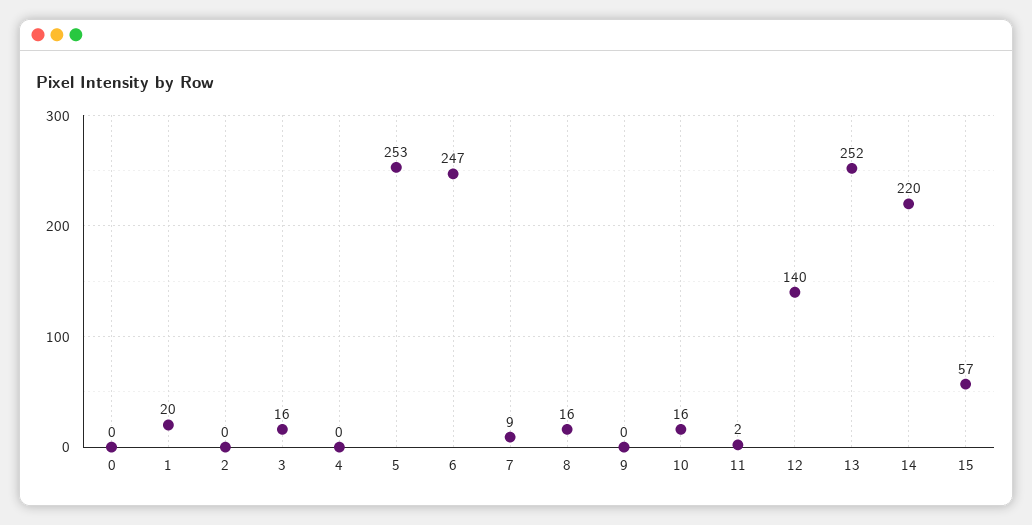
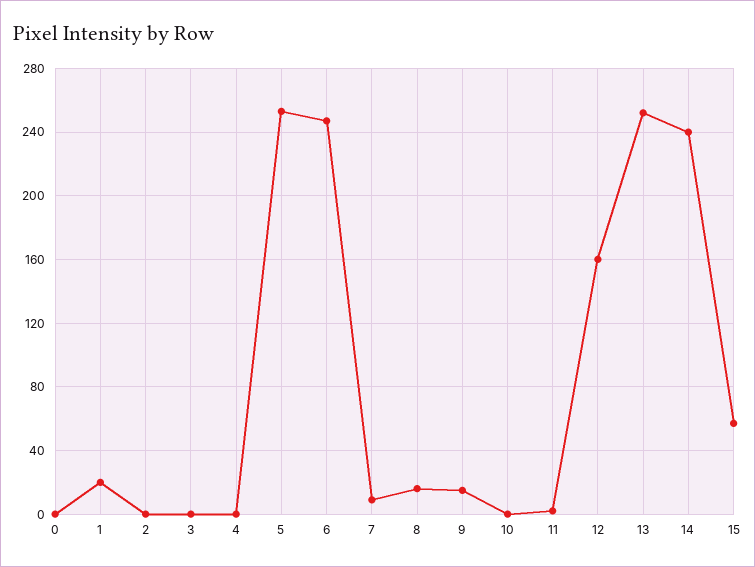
  {
    "0": 0,
    "1": 20,
    "2": 0,
-   "3": 16,
+   "3": 0,
    "4": 0,
    "5": 253,
    "6": 247,
    "7": 9,
    "8": 16,
-   "9": 0,
+   "9": 15,
-   "10": 16,
+   "10": 0,
    "11": 2,
-   "12": 140,
+   "12": 160,
    "13": 252,
-   "14": 220,
+   "14": 240,
    "15": 57
  }

